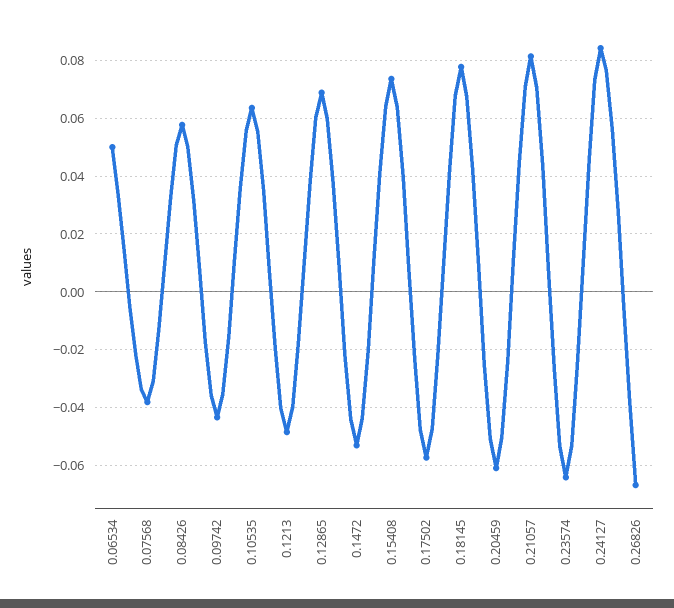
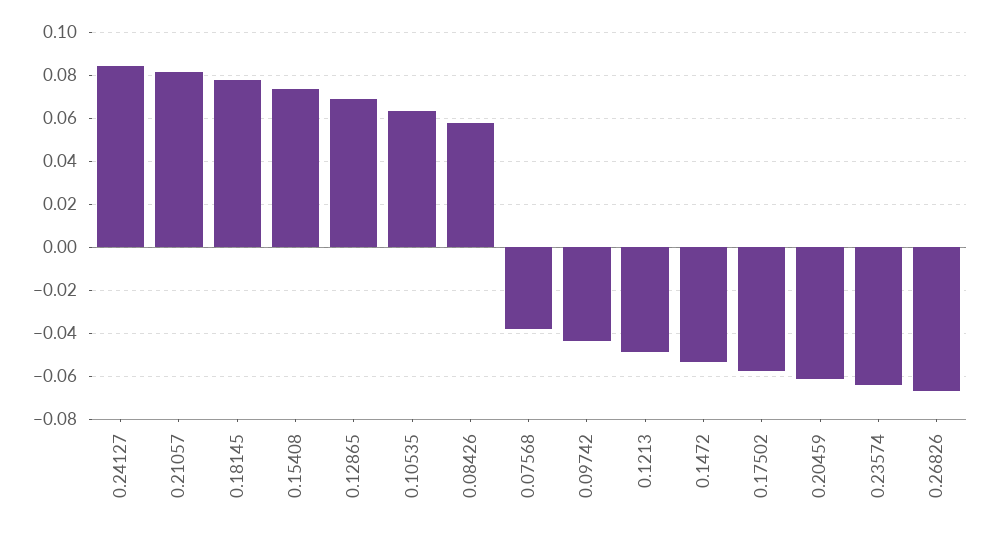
  {
-   "0.06534": 0.05,
    "0.07568": -0.0375,
    "0.08426": 0.0575,
    "0.09742": -0.0425,
    "0.10535": 0.0625,
    "0.1213": -0.0475,
    "0.12865": 0.07,
    "0.1472": -0.0525,
    "0.15408": 0.0725,
    "0.17502": -0.0575,
    "0.18145": 0.0775,
    "0.20459": -0.06,
    "0.21057": 0.0825,
    "0.23574": -0.065,
    "0.24127": 0.085,
    "0.26826": -0.0675
  }

